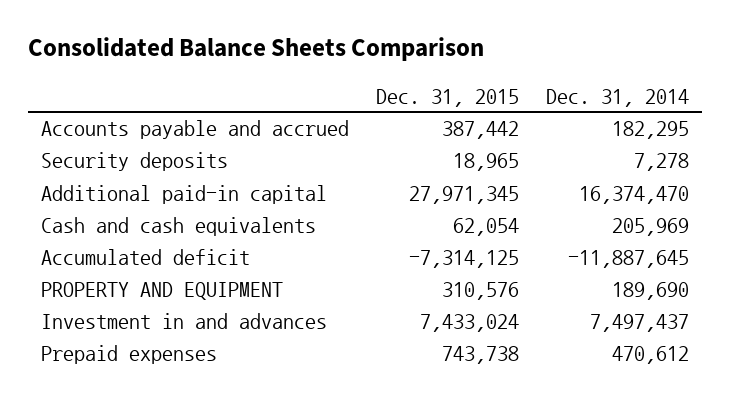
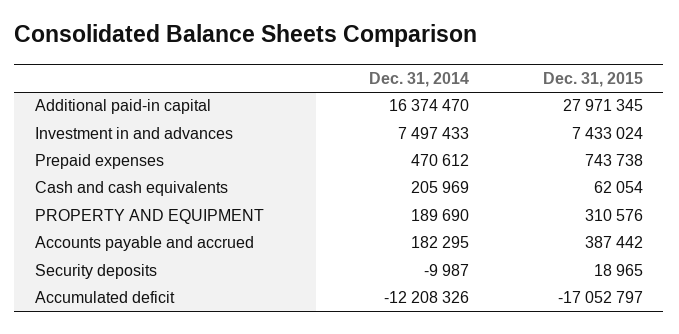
  {
    "Dec. 31, 2015": {
      "Accounts payable and accrued": 387442,
      "Security deposits": 18965,
      "Additional paid-in capital": 27971345,
      "Cash and cash equivalents": 62054,
-     "Accumulated deficit": -7314125,
+     "Accumulated deficit": -17052797,
      "PROPERTY AND EQUIPMENT": 310576,
      "Investment in and advances": 7433024,
      "Prepaid expenses": 743738
    },
    "Dec. 31, 2014": {
      "Accounts payable and accrued": 182295,
-     "Security deposits": 7278,
+     "Security deposits": -9987,
      "Additional paid-in capital": 16374470,
      "Cash and cash equivalents": 205969,
-     "Accumulated deficit": -11887645,
+     "Accumulated deficit": -12208326,
      "PROPERTY AND EQUIPMENT": 189690,
-     "Investment in and advances": 7497437,
+     "Investment in and advances": 7497433,
      "Prepaid expenses": 470612
    }
  }

